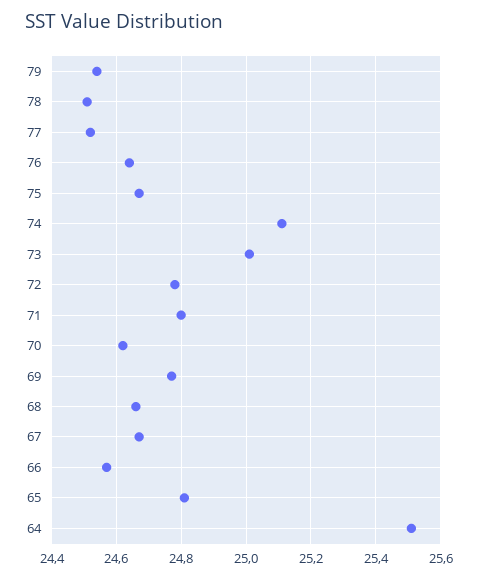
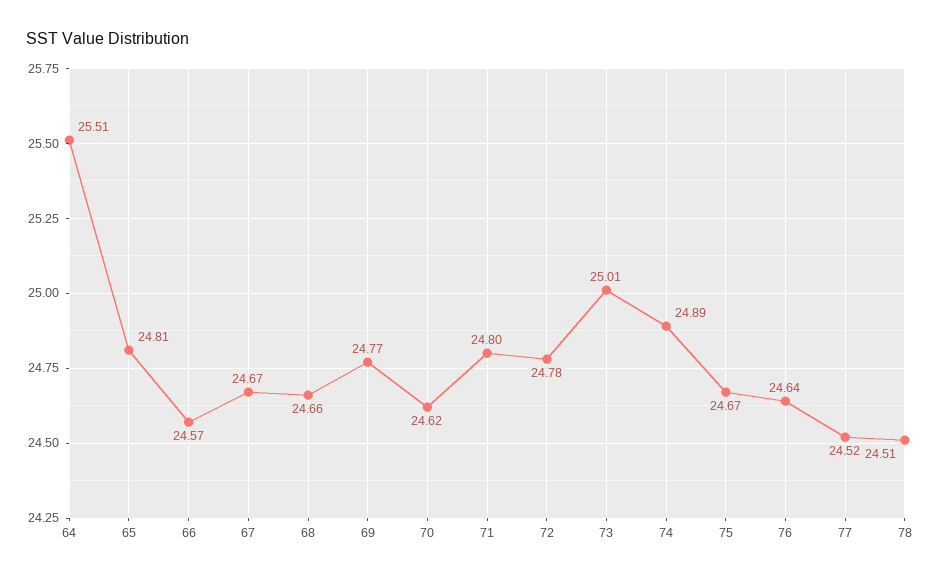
  {
-   "79": 24.55,
    "78": 24.51,
    "77": 24.52,
    "76": 24.64,
    "75": 24.67,
-   "74": 25.1,
+   "74": 24.89,
    "73": 25.01,
    "72": 24.78,
    "71": 24.8,
    "70": 24.62,
    "69": 24.77,
    "68": 24.66,
    "67": 24.67,
    "66": 24.57,
    "65": 24.81,
    "64": 25.51
  }

